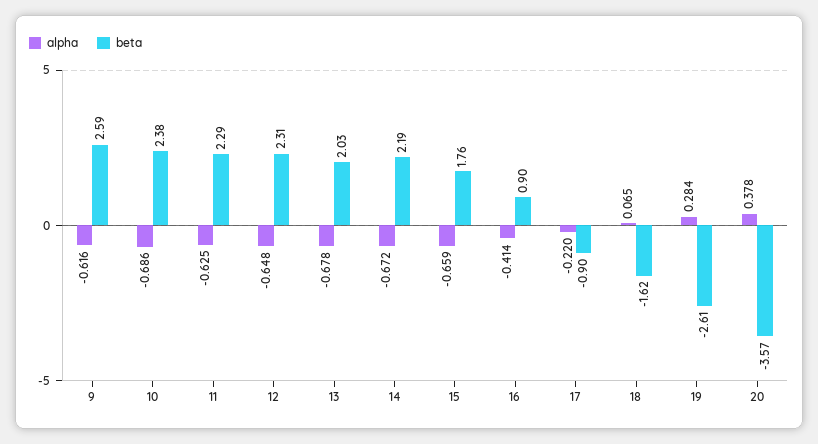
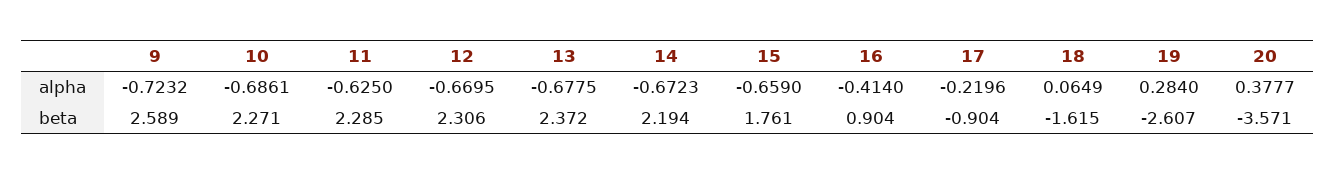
  {
    "alpha": {
-     "9": -0.616,
+     "9": -0.7232,
      "10": -0.6861,
      "11": -0.625,
-     "12": -0.648,
+     "12": -0.6695,
      "13": -0.6775,
      "14": -0.6723,
      "15": -0.659,
      "16": -0.414,
      "17": -0.2196,
      "18": 0.0649,
      "19": 0.284,
      "20": 0.3777
    },
    "beta": {
      "9": 2.589,
-     "10": 2.38,
+     "10": 2.271,
      "11": 2.285,
      "12": 2.306,
-     "13": 2.03,
+     "13": 2.372,
      "14": 2.194,
      "15": 1.761,
      "16": 0.904,
      "17": -0.904,
      "18": -1.615,
      "19": -2.607,
      "20": -3.571
    }
  }

